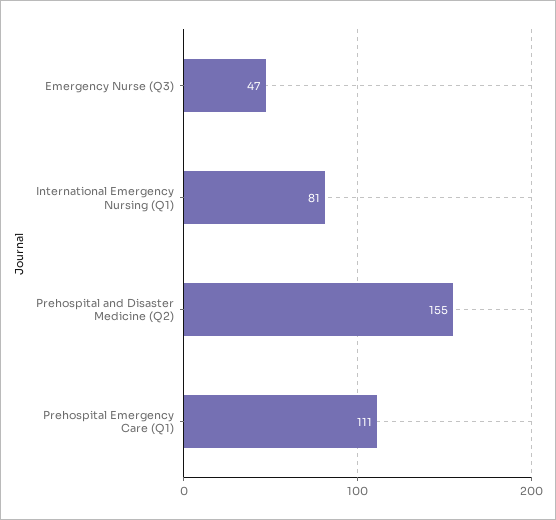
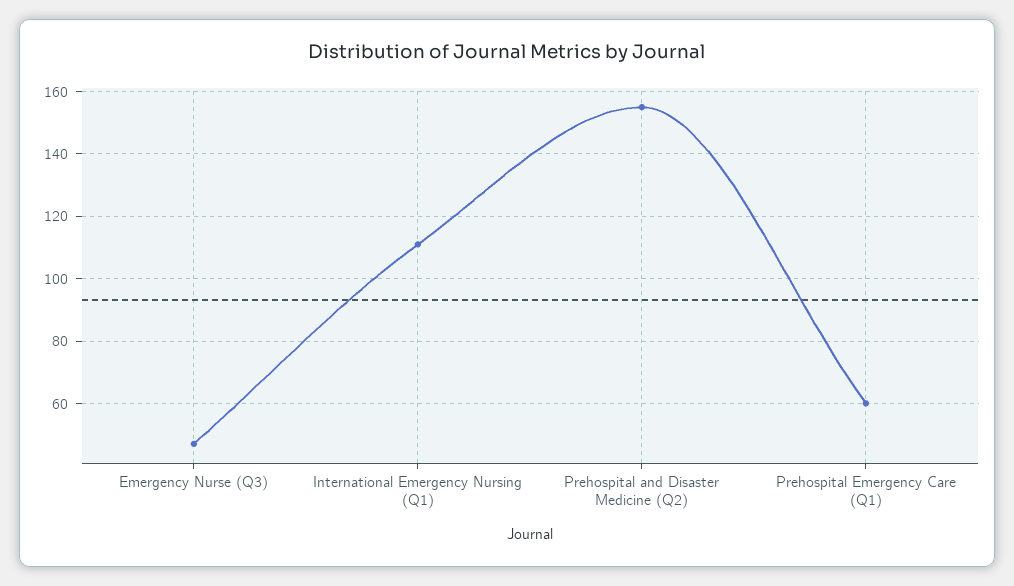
  {
    "Emergency Nurse (Q3)": 47,
-   "International Emergency Nursing (Q1)": 81,
+   "International Emergency Nursing (Q1)": 110,
    "Prehospital and Disaster Medicine (Q2)": 155,
-   "Prehospital Emergency Care (Q1)": 111
+   "Prehospital Emergency Care (Q1)": 60
  }

